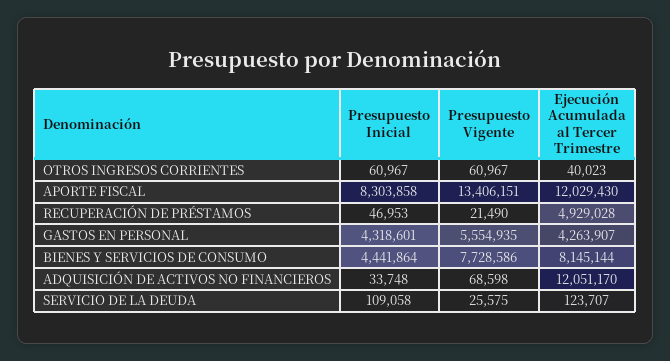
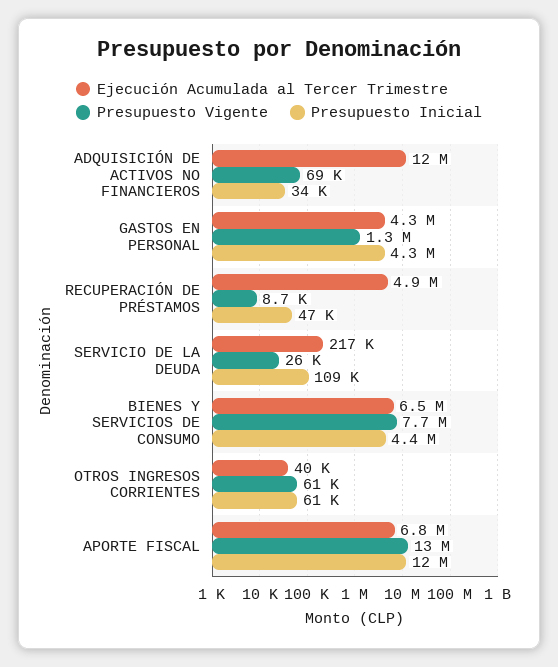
  {
    "Presupuesto Inicial": {
      "OTROS INGRESOS CORRIENTES": 60967,
-     "APORTE FISCAL": 8303858,
+     "APORTE FISCAL": 12000000,
      "RECUPERACIÓN DE PRÉSTAMOS": 46953,
      "GASTOS EN PERSONAL": 4318601,
      "BIENES Y SERVICIOS DE CONSUMO": 4441864,
      "ADQUISICIÓN DE ACTIVOS NO FINANCIEROS": 33748,
      "SERVICIO DE LA DEUDA": 109058
    },
    "Presupuesto Vigente": {
      "OTROS INGRESOS CORRIENTES": 60967,
      "APORTE FISCAL": 13406151,
-     "RECUPERACIÓN DE PRÉSTAMOS": 21490,
+     "RECUPERACIÓN DE PRÉSTAMOS": 8700,
-     "GASTOS EN PERSONAL": 5554935,
+     "GASTOS EN PERSONAL": 1300000,
      "BIENES Y SERVICIOS DE CONSUMO": 7728586,
      "ADQUISICIÓN DE ACTIVOS NO FINANCIEROS": 68598,
      "SERVICIO DE LA DEUDA": 25575
    },
    "Ejecución Acumulada al Tercer Trimestre": {
      "OTROS INGRESOS CORRIENTES": 40023,
-     "APORTE FISCAL": 12029430,
+     "APORTE FISCAL": 6800000,
      "RECUPERACIÓN DE PRÉSTAMOS": 4929028,
      "GASTOS EN PERSONAL": 4263907,
-     "BIENES Y SERVICIOS DE CONSUMO": 8145144,
+     "BIENES Y SERVICIOS DE CONSUMO": 6500000,
      "ADQUISICIÓN DE ACTIVOS NO FINANCIEROS": 12051170,
-     "SERVICIO DE LA DEUDA": 123707
+     "SERVICIO DE LA DEUDA": 217000
    }
  }

